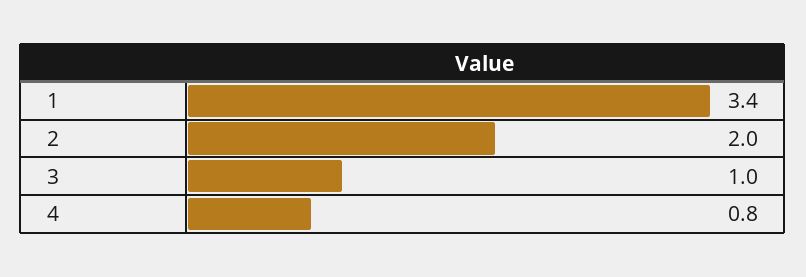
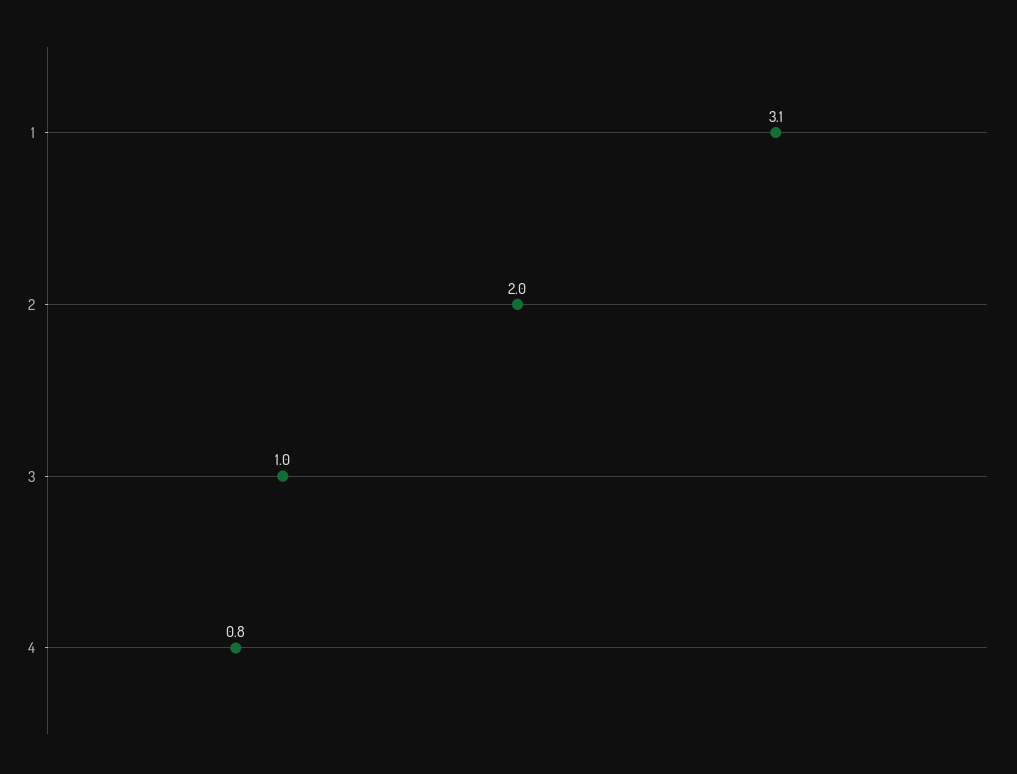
  {
-   "1": 3.4,
+   "1": 3.1,
    "2": 2,
    "3": 1,
    "4": 0.8
  }

